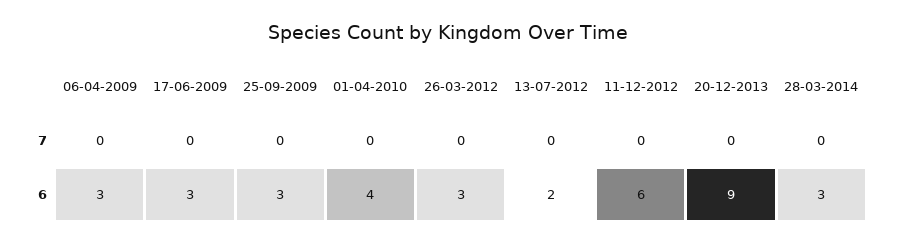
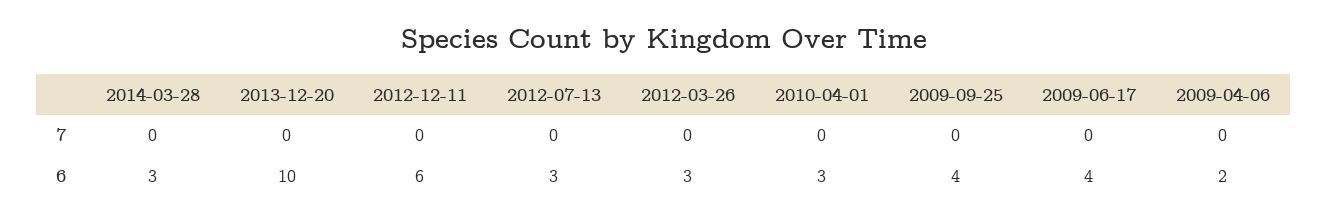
  {
    "06-04-2009": {
      "7": 0,
-     "6": 3
+     "6": 2
    },
    "17-06-2009": {
      "7": 0,
-     "6": 3
+     "6": 4
    },
    "25-09-2009": {
      "7": 0,
-     "6": 3
+     "6": 4
    },
    "01-04-2010": {
      "7": 0,
-     "6": 4
+     "6": 3
    },
    "26-03-2012": {
      "7": 0,
      "6": 3
    },
    "13-07-2012": {
      "7": 0,
-     "6": 2
+     "6": 3
    },
    "11-12-2012": {
      "7": 0,
      "6": 6
    },
    "20-12-2013": {
      "7": 0,
-     "6": 9
+     "6": 10
    },
    "28-03-2014": {
      "7": 0,
      "6": 3
    }
  }

